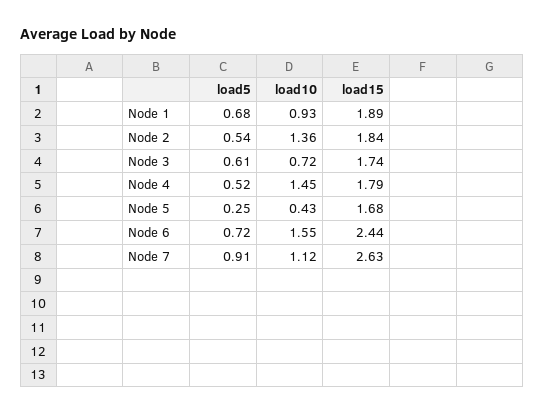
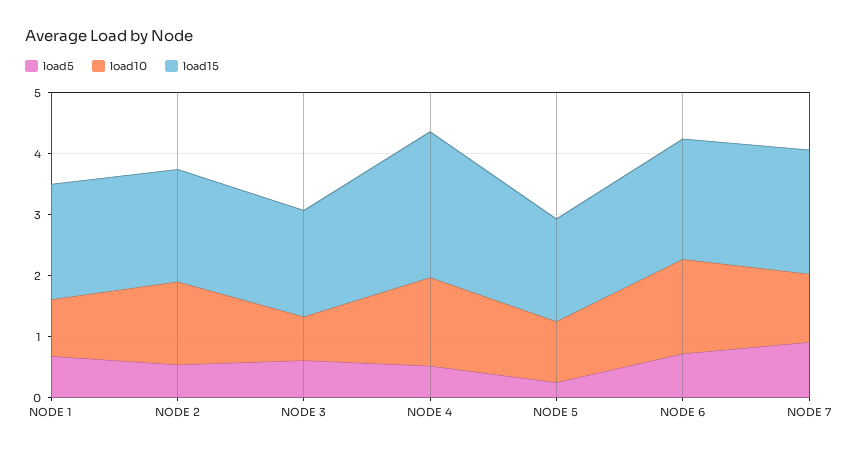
  {
    "load5": {
      "Node 1": 0.68,
      "Node 2": 0.54,
      "Node 3": 0.61,
      "Node 4": 0.52,
      "Node 5": 0.25,
      "Node 6": 0.72,
      "Node 7": 0.91
    },
    "load10": {
      "Node 1": 0.93,
      "Node 2": 1.36,
      "Node 3": 0.72,
      "Node 4": 1.45,
-     "Node 5": 0.43,
+     "Node 5": 1,
      "Node 6": 1.55,
      "Node 7": 1.12
    },
    "load15": {
      "Node 1": 1.89,
      "Node 2": 1.84,
      "Node 3": 1.74,
-     "Node 4": 1.79,
+     "Node 4": 2.4,
      "Node 5": 1.68,
-     "Node 6": 2.44,
+     "Node 6": 2,
-     "Node 7": 2.63
+     "Node 7": 2
    }
  }

